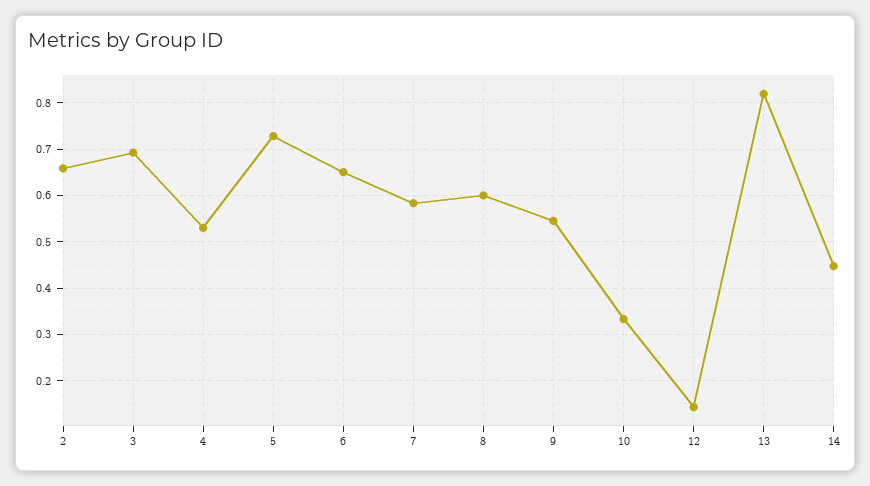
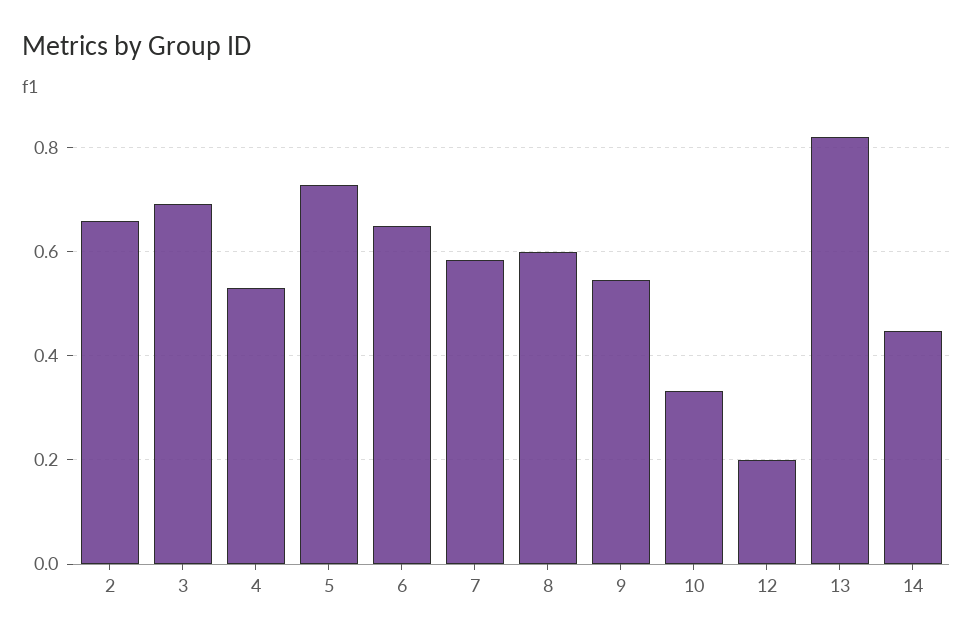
  {
    "2": 0.66,
    "3": 0.7,
    "4": 0.54,
    "5": 0.72,
    "6": 0.66,
    "7": 0.58,
    "8": 0.6,
    "9": 0.54,
    "10": 0.34,
-   "12": 0.14,
+   "12": 0.2,
    "13": 0.82,
    "14": 0.44
  }

